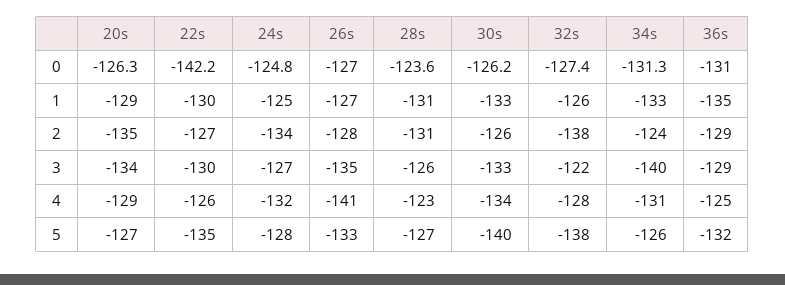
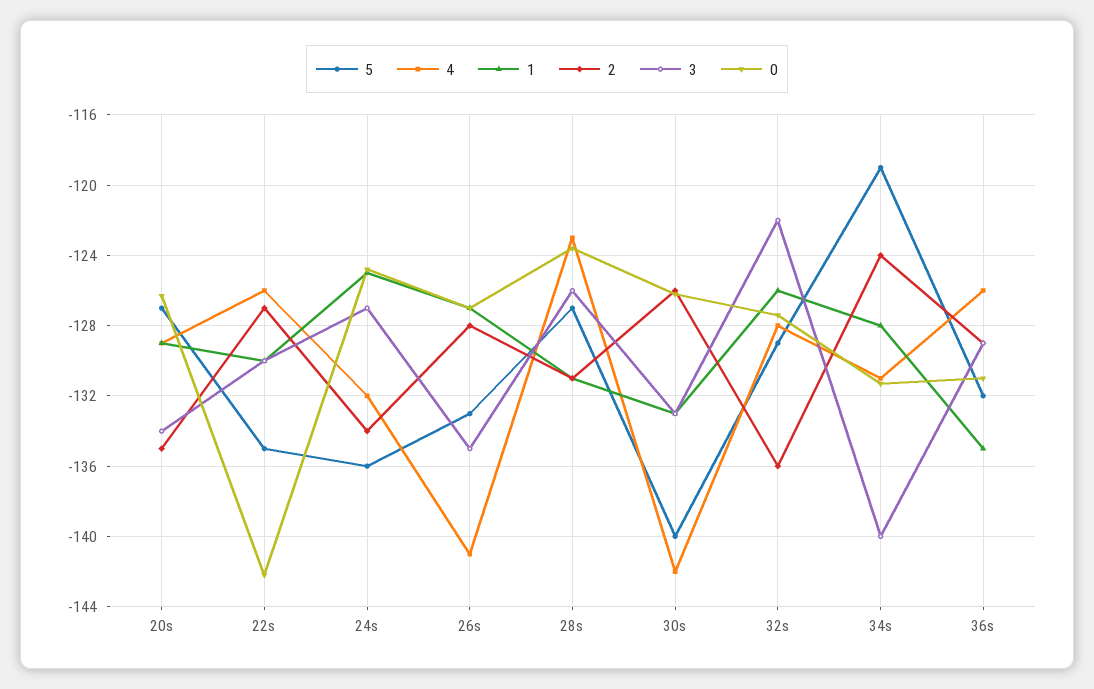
  {
    "0": {
      "20s": -126.3,
      "22s": -142.2,
      "24s": -124.8,
      "26s": -127,
      "28s": -123.6,
      "30s": -126.2,
      "32s": -127.4,
      "34s": -131.3,
      "36s": -131
    },
    "1": {
      "20s": -129,
      "22s": -130,
      "24s": -125,
      "26s": -127,
      "28s": -131,
      "30s": -133,
      "32s": -126,
-     "34s": -133,
+     "34s": -128,
      "36s": -135
    },
    "2": {
      "20s": -135,
      "22s": -127,
      "24s": -134,
      "26s": -128,
      "28s": -131,
      "30s": -126,
-     "32s": -138,
+     "32s": -136,
      "34s": -124,
      "36s": -129
    },
    "3": {
      "20s": -134,
      "22s": -130,
      "24s": -127,
      "26s": -135,
      "28s": -126,
      "30s": -133,
      "32s": -122,
      "34s": -140,
      "36s": -129
    },
    "4": {
      "20s": -129,
      "22s": -126,
      "24s": -132,
      "26s": -141,
      "28s": -123,
-     "30s": -134,
+     "30s": -142,
      "32s": -128,
      "34s": -131,
-     "36s": -125
+     "36s": -126
    },
    "5": {
      "20s": -127,
      "22s": -135,
-     "24s": -128,
+     "24s": -136,
      "26s": -133,
      "28s": -127,
      "30s": -140,
-     "32s": -138,
+     "32s": -129,
-     "34s": -126,
+     "34s": -119,
      "36s": -132
    }
  }

